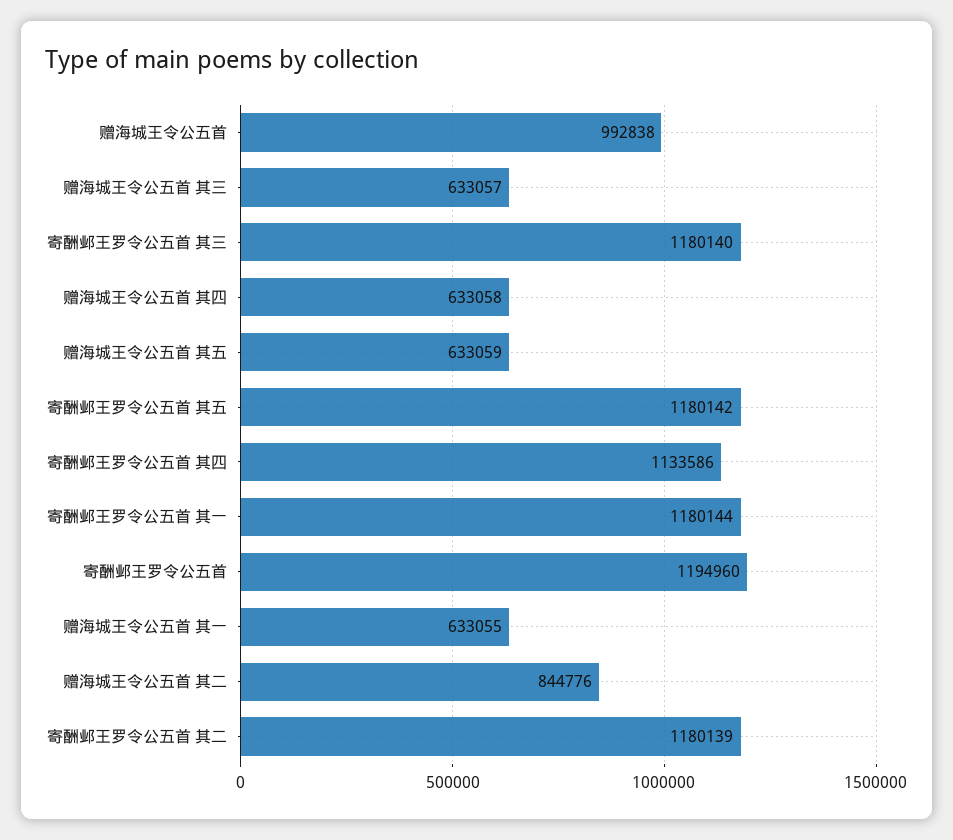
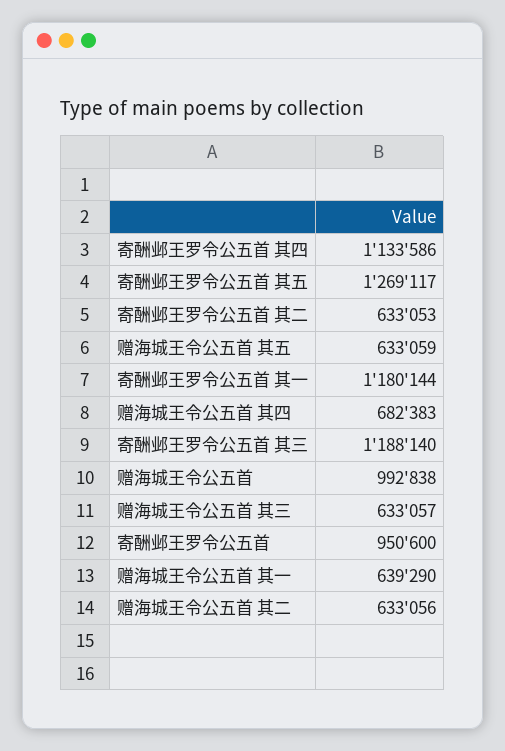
  {
    "赠海城王令公五首": 992838,
    "赠海城王令公五首 其三": 633057,
-   "寄酬邺王罗令公五首 其三": 1180140,
+   "寄酬邺王罗令公五首 其三": 1188140,
-   "赠海城王令公五首 其四": 633058,
+   "赠海城王令公五首 其四": 682383,
    "赠海城王令公五首 其五": 633059,
-   "寄酬邺王罗令公五首 其五": 1180142,
+   "寄酬邺王罗令公五首 其五": 1269117,
    "寄酬邺王罗令公五首 其四": 1133586,
    "寄酬邺王罗令公五首 其一": 1180144,
-   "寄酬邺王罗令公五首": 1194960,
+   "寄酬邺王罗令公五首": 950600,
-   "赠海城王令公五首 其一": 633055,
+   "赠海城王令公五首 其一": 639290,
-   "赠海城王令公五首 其二": 844776,
+   "赠海城王令公五首 其二": 633056,
-   "寄酬邺王罗令公五首 其二": 1180139
+   "寄酬邺王罗令公五首 其二": 633053
  }

